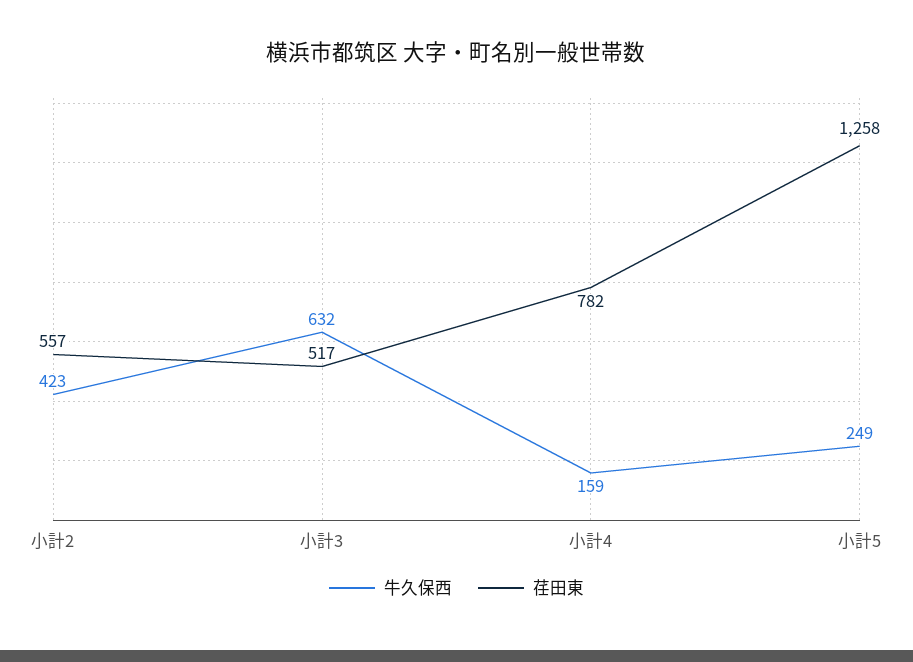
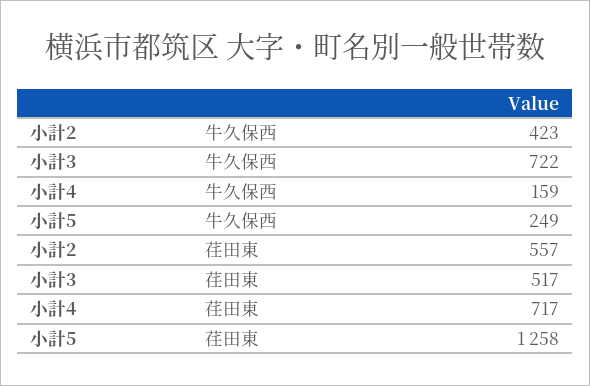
  {
    "牛久保西": {
      "小計2": 423,
-     "小計3": 632,
+     "小計3": 722,
      "小計4": 159,
      "小計5": 249
    },
    "荏田東": {
      "小計2": 557,
      "小計3": 517,
-     "小計4": 782,
+     "小計4": 717,
      "小計5": 1258
    }
  }

